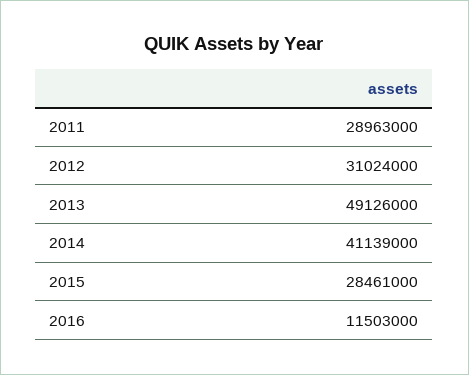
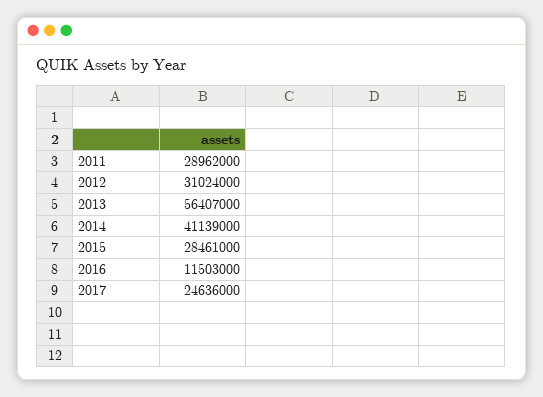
  {
-   "2011": 28963000,
+   "2011": 28962000,
    "2012": 31024000,
-   "2013": 49126000,
+   "2013": 56407000,
    "2014": 41139000,
    "2015": 28461000,
-   "2016": 11503000
+   "2016": 11503000,
+   "2017": 24636000
  }

